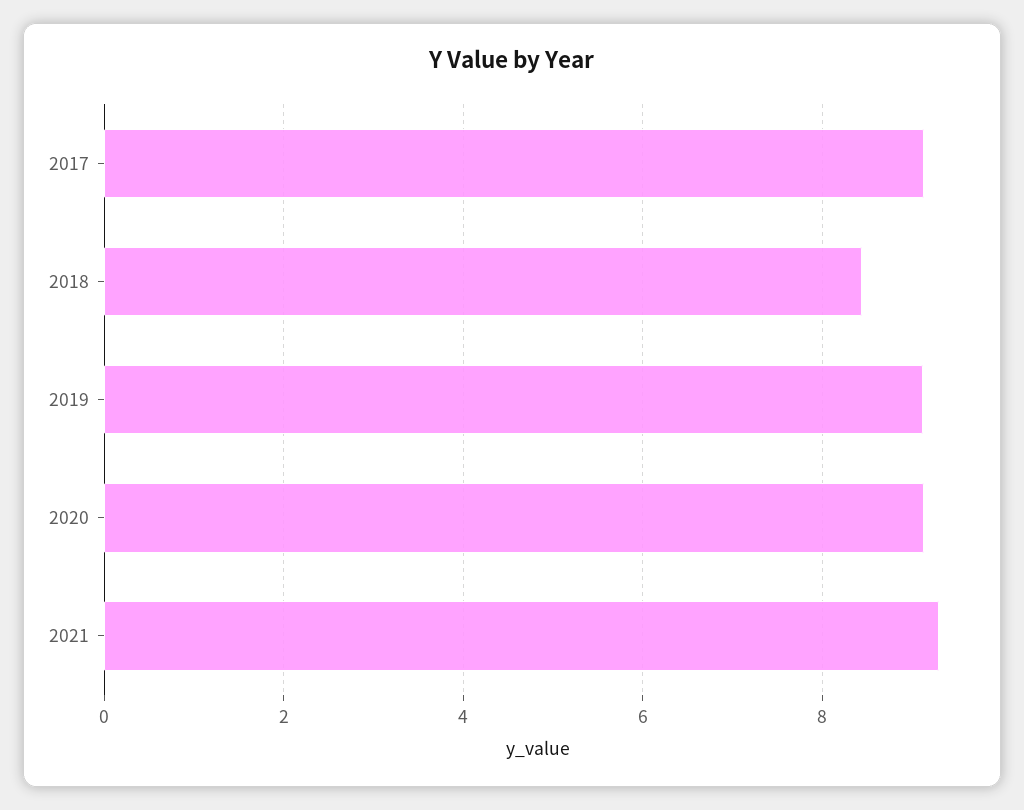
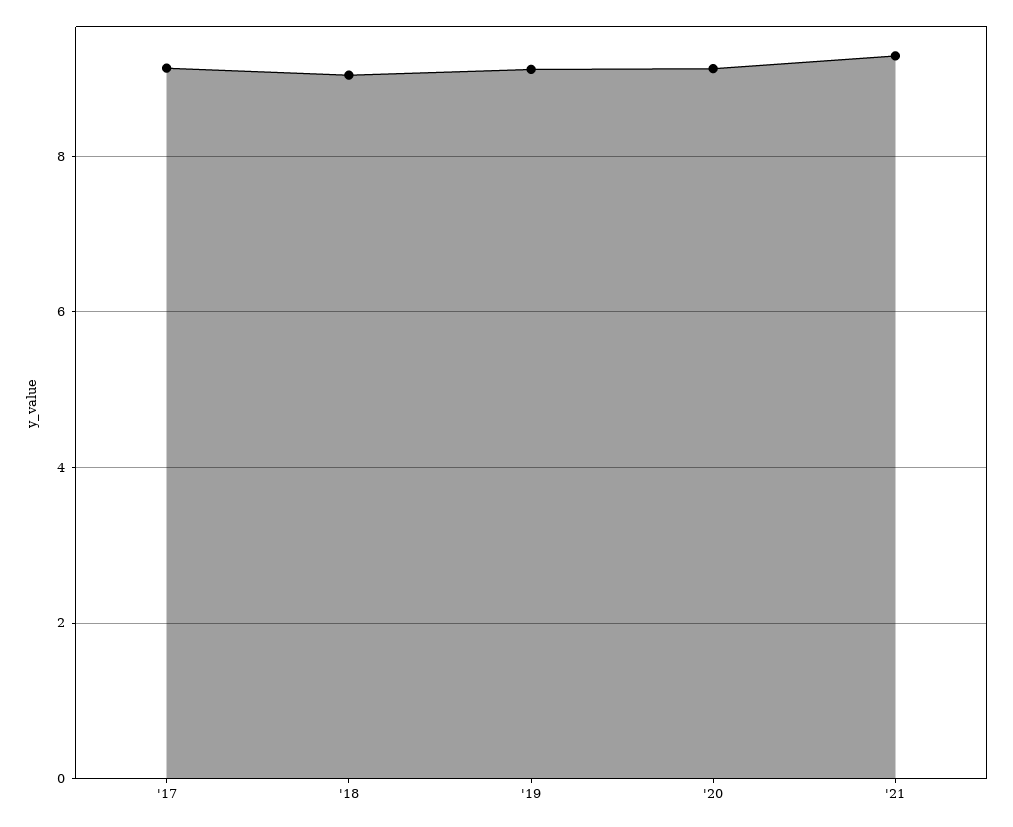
  {
    "2017": 9.2,
-   "2018": 8.4,
+   "2018": 9,
    "2019": 9.2,
    "2020": 9.2,
    "2021": 9.2
  }

